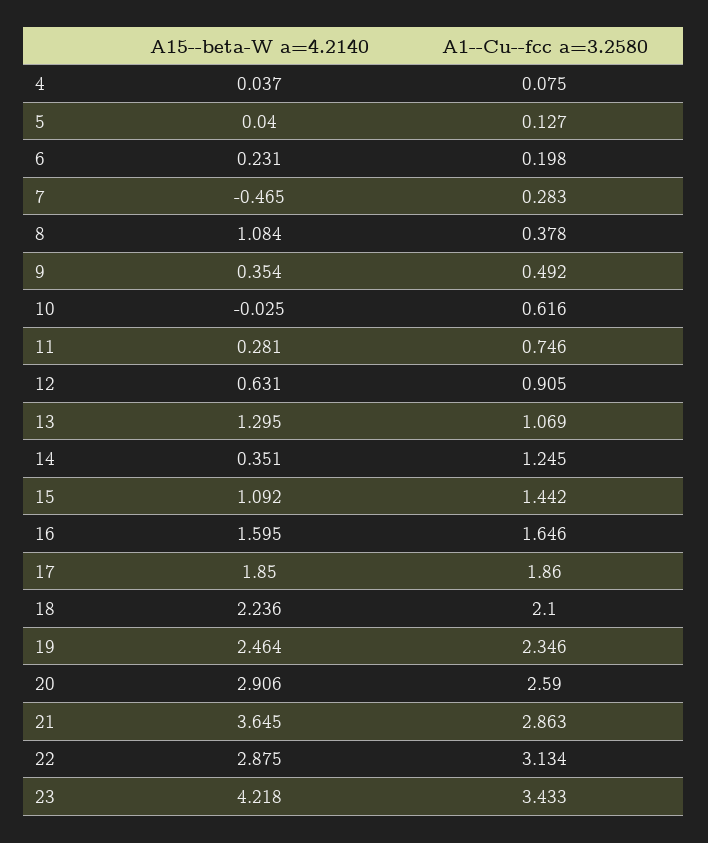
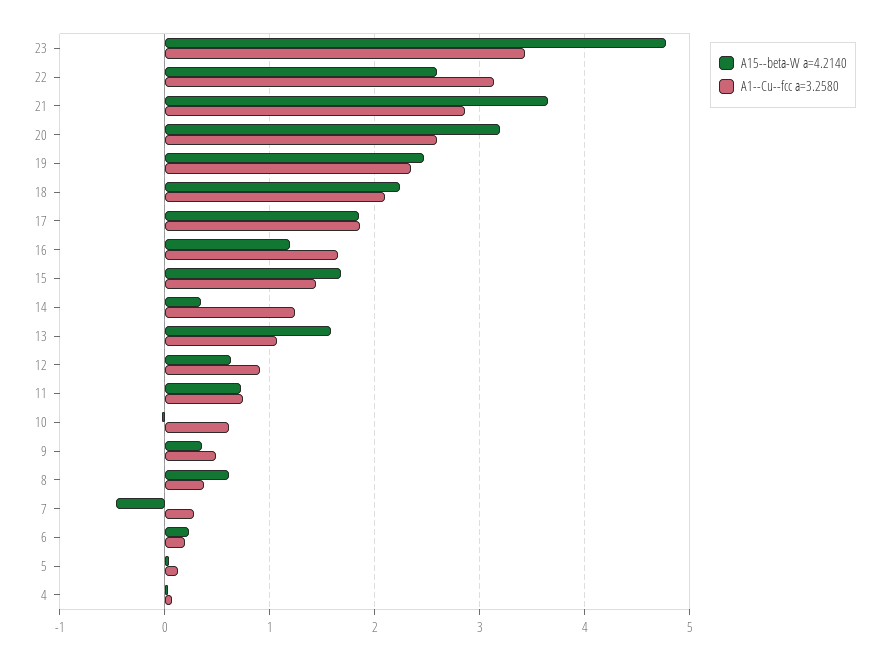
  {
    "A15--beta-W a=4.2140": {
      "4": 0.037,
      "5": 0.04,
      "6": 0.231,
      "7": -0.465,
-     "8": 1.084,
+     "8": 0.6,
      "9": 0.354,
      "10": -0.025,
-     "11": 0.281,
+     "11": 0.7,
      "12": 0.631,
-     "13": 1.295,
+     "13": 1.6,
      "14": 0.351,
-     "15": 1.092,
+     "15": 1.7,
-     "16": 1.595,
+     "16": 1.2,
      "17": 1.85,
      "18": 2.236,
      "19": 2.464,
-     "20": 2.906,
+     "20": 3.2,
      "21": 3.645,
-     "22": 2.875,
+     "22": 2.6,
-     "23": 4.218
+     "23": 4.8
    },
    "A1--Cu--fcc a=3.2580": {
      "4": 0.075,
      "5": 0.127,
      "6": 0.198,
      "7": 0.283,
      "8": 0.378,
      "9": 0.492,
      "10": 0.616,
      "11": 0.746,
      "12": 0.905,
      "13": 1.069,
      "14": 1.245,
      "15": 1.442,
      "16": 1.646,
      "17": 1.86,
      "18": 2.1,
      "19": 2.346,
      "20": 2.59,
      "21": 2.863,
      "22": 3.134,
      "23": 3.433
    }
  }

